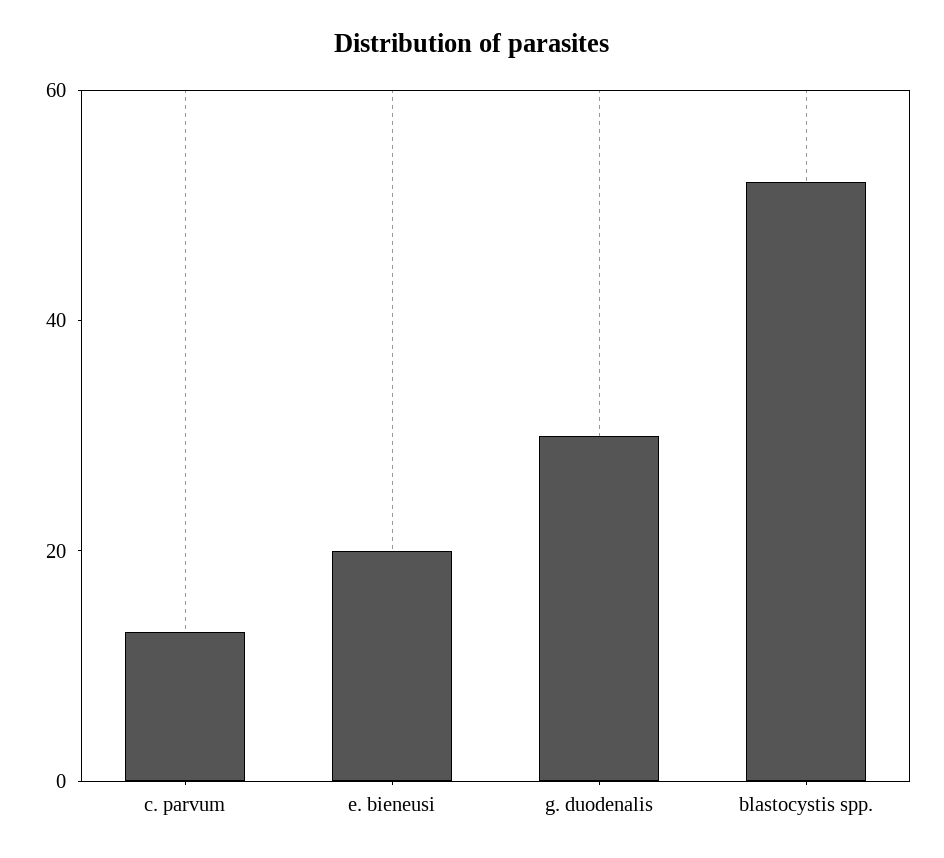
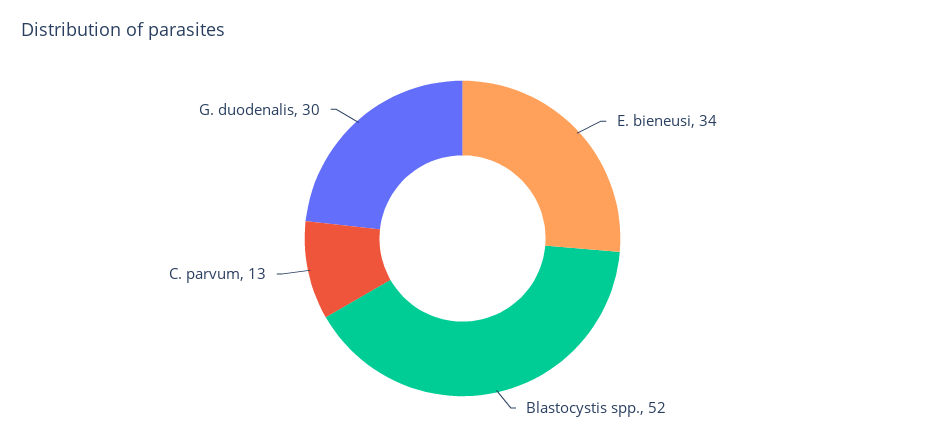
  {
    "c. parvum": 13,
-   "e. bieneusi": 20,
+   "e. bieneusi": 34,
    "g. duodenalis": 30,
    "blastocystis spp.": 52
  }

